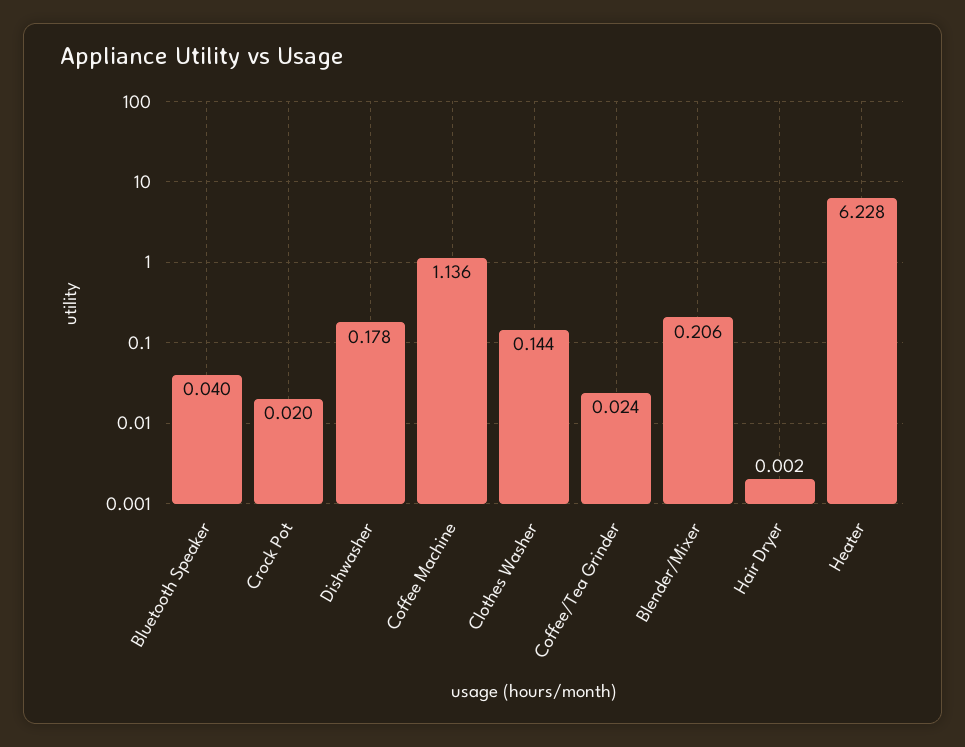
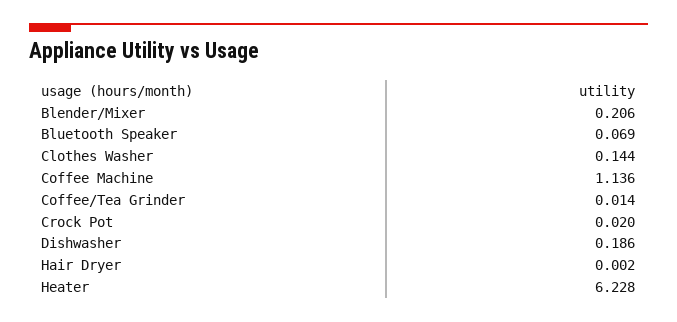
  {
-   "Bluetooth Speaker": 0.04,
+   "Bluetooth Speaker": 0.069,
    "Crock Pot": 0.02,
-   "Dishwasher": 0.178,
+   "Dishwasher": 0.186,
    "Coffee Machine": 1.136,
    "Clothes Washer": 0.144,
-   "Coffee/Tea Grinder": 0.024,
+   "Coffee/Tea Grinder": 0.014,
    "Blender/Mixer": 0.206,
    "Hair Dryer": 0.002,
    "Heater": 6.228
  }

